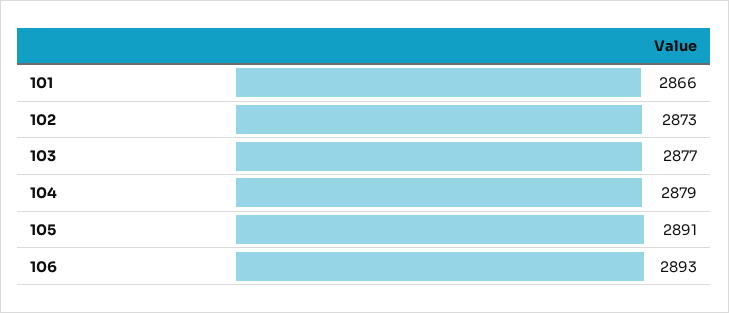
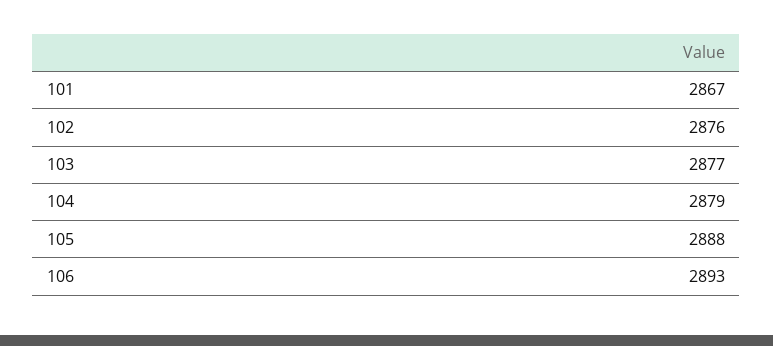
  {
-   "101": 2866,
+   "101": 2867,
-   "102": 2873,
+   "102": 2876,
    "103": 2877,
    "104": 2879,
-   "105": 2891,
+   "105": 2888,
    "106": 2893
  }

